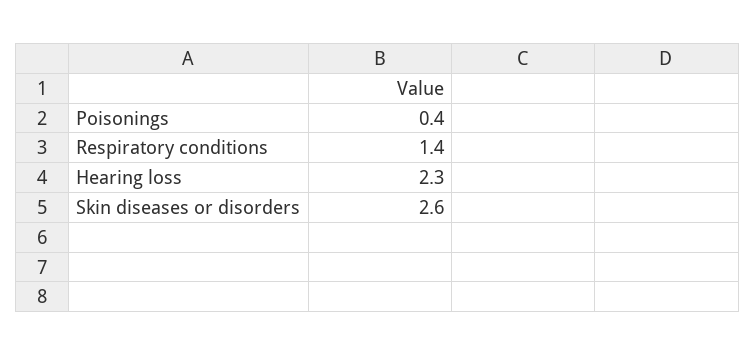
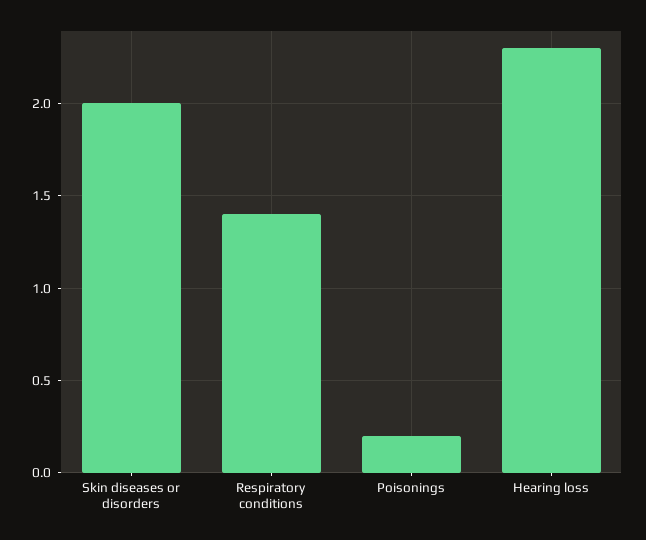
  {
-   "Poisonings": 0.4,
+   "Poisonings": 0.2,
    "Respiratory conditions": 1.4,
    "Hearing loss": 2.3,
-   "Skin diseases or disorders": 2.6
+   "Skin diseases or disorders": 2
  }

